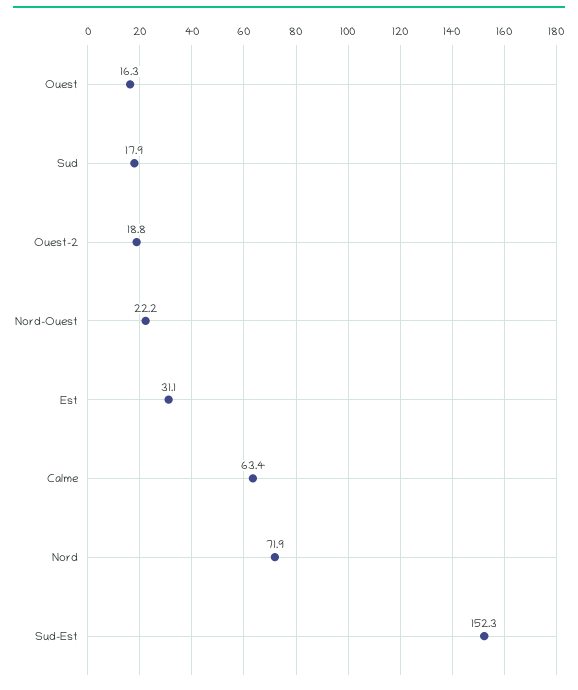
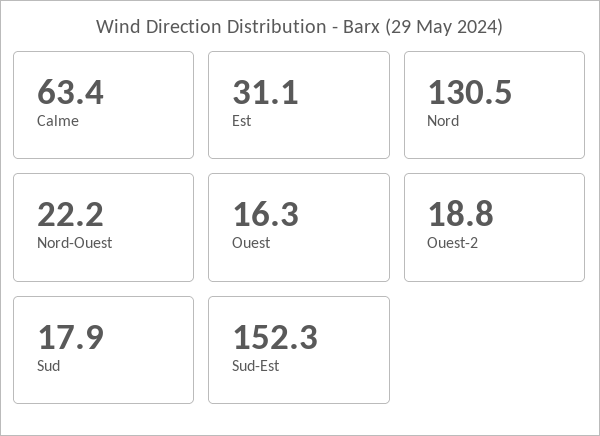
  {
    "Ouest": 16.3,
    "Sud": 17.9,
    "Ouest-2": 18.8,
    "Nord-Ouest": 22.2,
    "Est": 31.1,
    "Calme": 63.4,
-   "Nord": 71.9,
+   "Nord": 130.5,
    "Sud-Est": 152.3
  }

